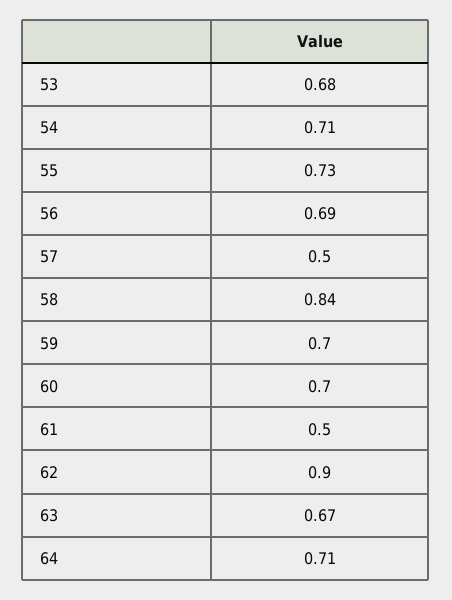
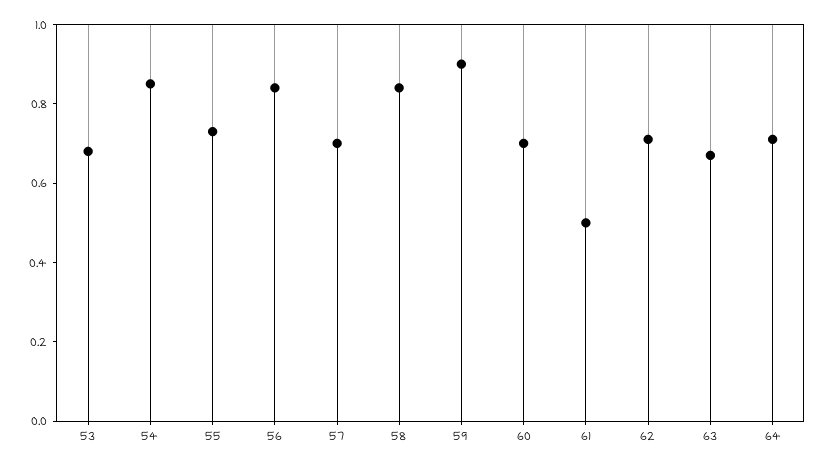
  {
    "53": 0.68,
-   "54": 0.71,
+   "54": 0.85,
    "55": 0.73,
-   "56": 0.69,
+   "56": 0.85,
-   "57": 0.5,
+   "57": 0.7,
    "58": 0.84,
-   "59": 0.7,
+   "59": 0.9,
    "60": 0.7,
    "61": 0.5,
-   "62": 0.9,
+   "62": 0.7,
    "63": 0.67,
    "64": 0.71
  }

